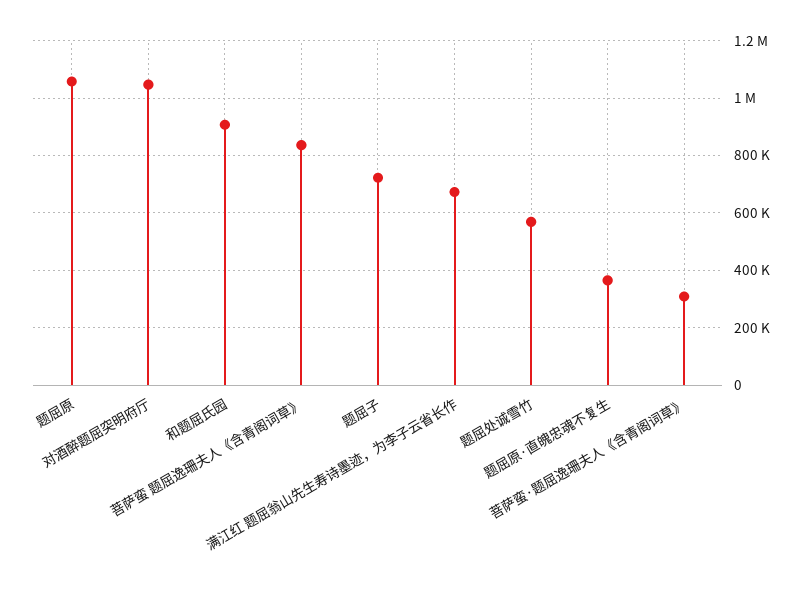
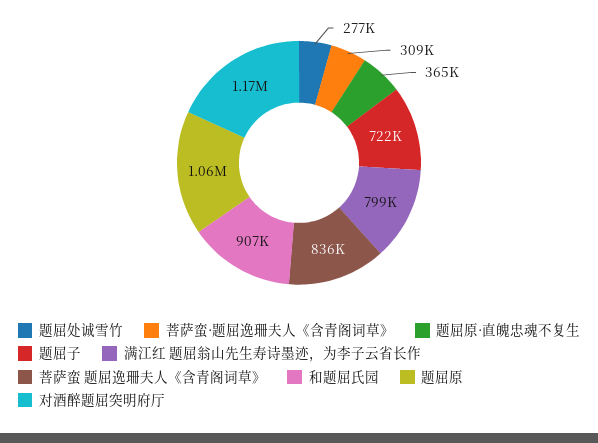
  {
    "题屈原": 1060000,
-   "对酒醉题屈突明府厅": 1050000,
+   "对酒醉题屈突明府厅": 1170000,
    "和题屈氏园": 907000,
    "菩萨蛮 题屈逸珊夫人《含青阁词草》": 836000,
    "题屈子": 722000,
-   "满江红 题屈翁山先生寿诗墨迹，为李子云省长作": 675000,
+   "满江红 题屈翁山先生寿诗墨迹，为李子云省长作": 799000,
-   "题屈处诚雪竹": 575000,
+   "题屈处诚雪竹": 277000,
    "题屈原·直魄忠魂不复生": 365000,
    "菩萨蛮·题屈逸珊夫人《含青阁词草》": 309000
  }

